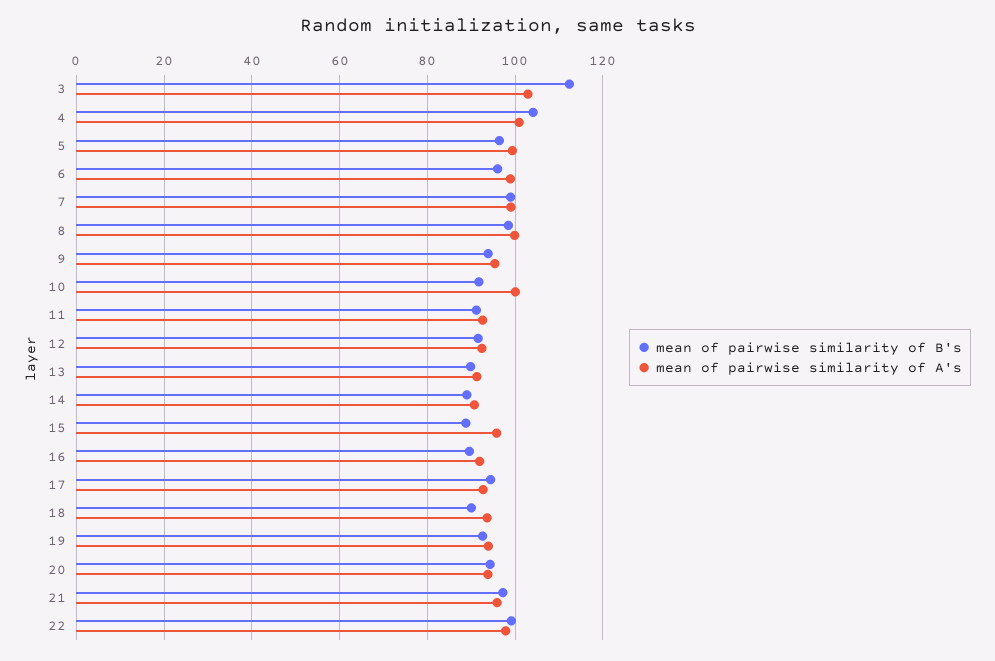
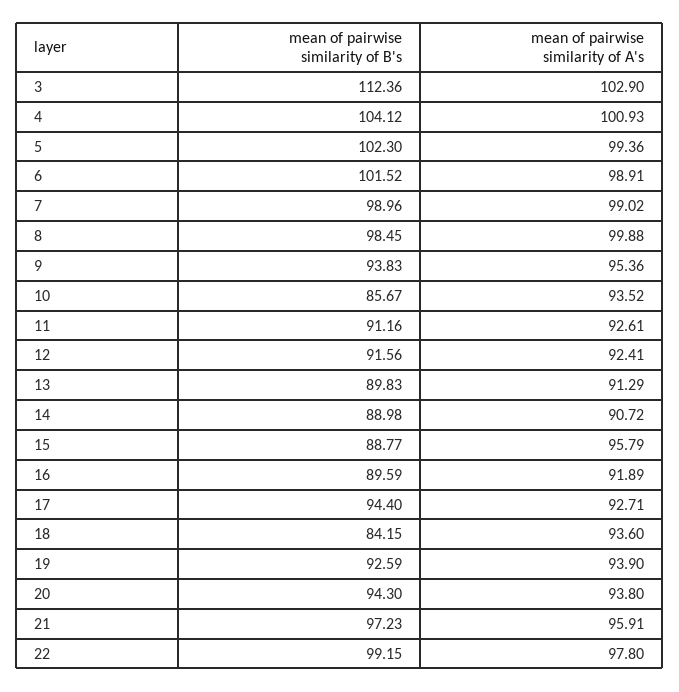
  {
    "mean of pairwise similarity of B's": {
      "3": 112.36,
      "4": 104.12,
-     "5": 96,
+     "5": 102.3,
-     "6": 96,
+     "6": 101.52,
      "7": 98.96,
      "8": 98.45,
      "9": 93.83,
-     "10": 92,
+     "10": 85.67,
      "11": 91.16,
      "12": 91.56,
      "13": 89.83,
      "14": 88.98,
      "15": 88.77,
      "16": 89.59,
      "17": 94.4,
-     "18": 90,
+     "18": 84.15,
      "19": 92.59,
      "20": 94.3,
      "21": 97.23,
      "22": 99.15
    },
    "mean of pairwise similarity of A's": {
      "3": 102.9,
      "4": 100.93,
      "5": 99.36,
      "6": 98.91,
      "7": 99.02,
      "8": 99.88,
      "9": 95.36,
-     "10": 100,
+     "10": 93.52,
      "11": 92.61,
      "12": 92.41,
      "13": 91.29,
      "14": 90.72,
      "15": 95.79,
      "16": 91.89,
      "17": 92.71,
      "18": 93.6,
      "19": 93.9,
      "20": 93.8,
      "21": 95.91,
      "22": 97.8
    }
  }

